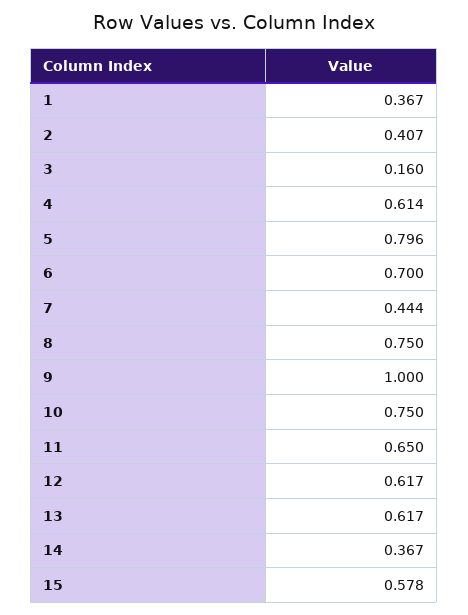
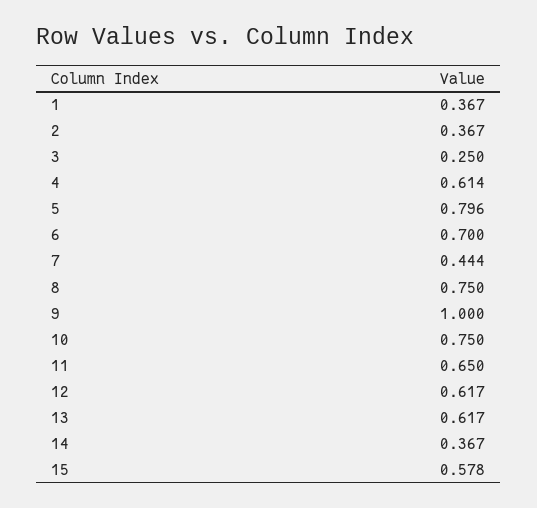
  {
    "1": 0.367,
-   "2": 0.407,
+   "2": 0.367,
-   "3": 0.16,
+   "3": 0.25,
    "4": 0.614,
    "5": 0.796,
    "6": 0.7,
    "7": 0.444,
    "8": 0.75,
    "9": 1,
    "10": 0.75,
    "11": 0.65,
    "12": 0.617,
    "13": 0.617,
    "14": 0.367,
    "15": 0.578
  }

